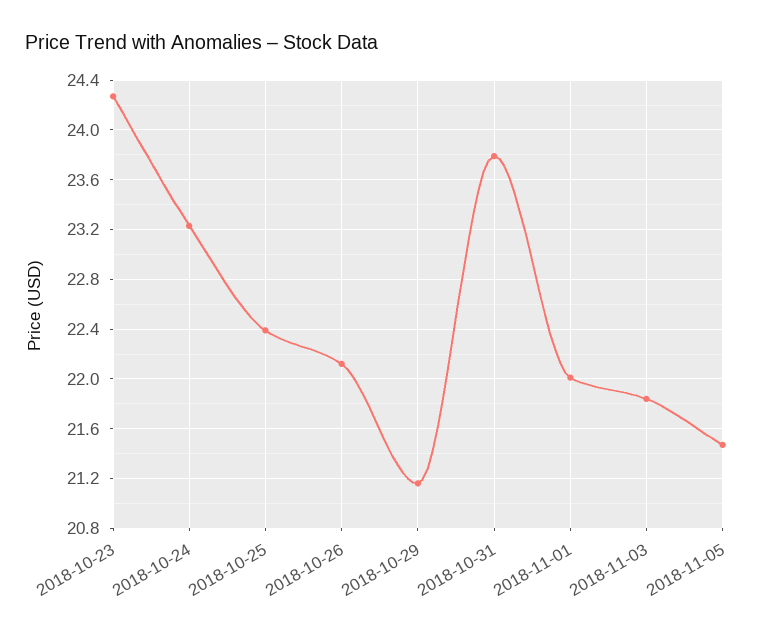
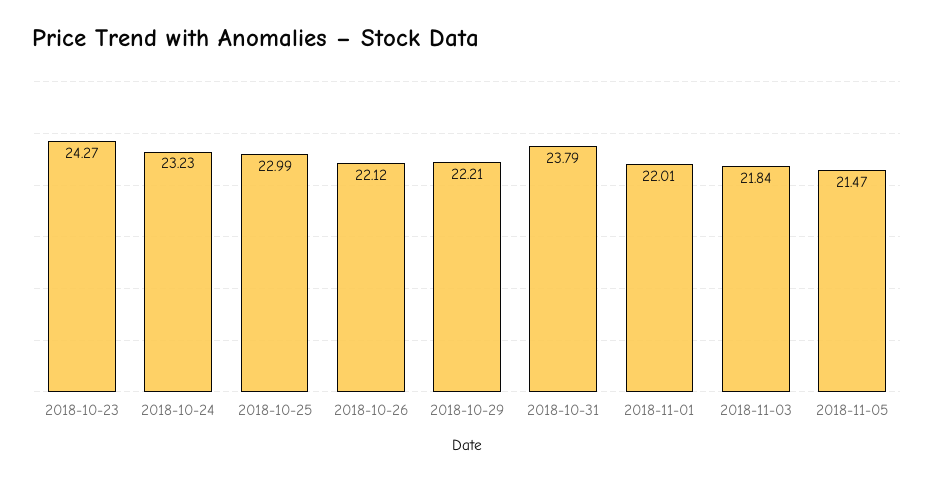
  {
    "2018-10-23": 24.27,
    "2018-10-24": 23.23,
-   "2018-10-25": 22.4,
+   "2018-10-25": 22.99,
    "2018-10-26": 22.12,
-   "2018-10-29": 21.15,
+   "2018-10-29": 22.21,
    "2018-10-31": 23.79,
    "2018-11-01": 22.01,
    "2018-11-03": 21.84,
    "2018-11-05": 21.47
  }

